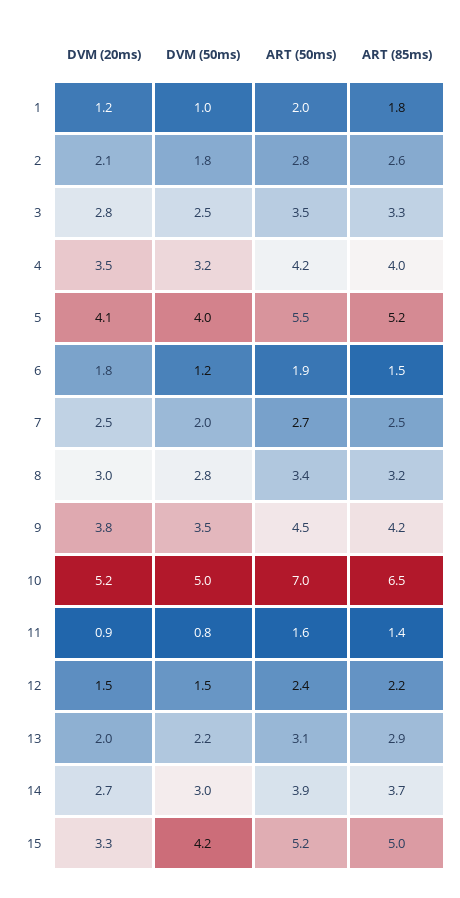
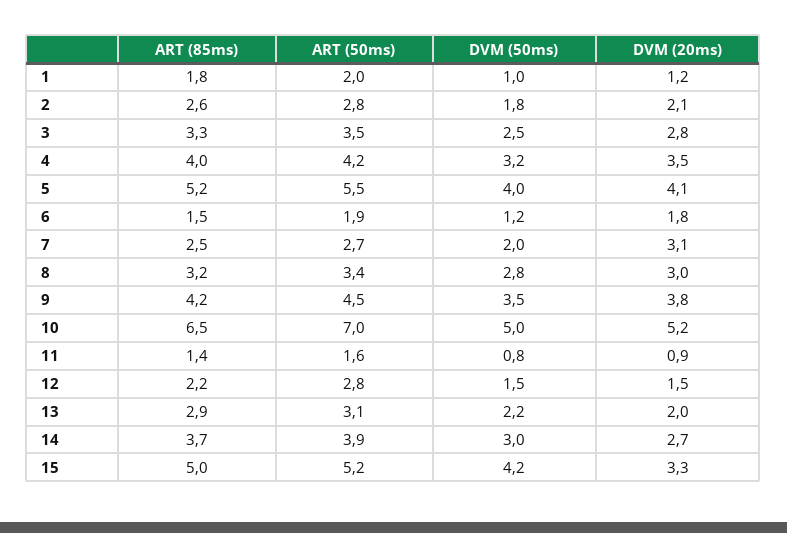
  {
    "DVM (20ms)": {
      "1": 1.2,
      "2": 2.1,
      "3": 2.8,
      "4": 3.5,
      "5": 4.1,
      "6": 1.8,
-     "7": 2.5,
+     "7": 3.1,
      "8": 3,
      "9": 3.8,
      "10": 5.2,
      "11": 0.9,
      "12": 1.5,
      "13": 2,
      "14": 2.7,
      "15": 3.3
    },
    "DVM (50ms)": {
      "1": 1,
      "2": 1.8,
      "3": 2.5,
      "4": 3.2,
      "5": 4,
      "6": 1.2,
      "7": 2,
      "8": 2.8,
      "9": 3.5,
      "10": 5,
      "11": 0.8,
      "12": 1.5,
      "13": 2.2,
      "14": 3,
      "15": 4.2
    },
    "ART (50ms)": {
      "1": 2,
      "2": 2.8,
      "3": 3.5,
      "4": 4.2,
      "5": 5.5,
      "6": 1.9,
      "7": 2.7,
      "8": 3.4,
      "9": 4.5,
      "10": 7,
      "11": 1.6,
-     "12": 2.4,
+     "12": 2.8,
      "13": 3.1,
      "14": 3.9,
      "15": 5.2
    },
    "ART (85ms)": {
      "1": 1.8,
      "2": 2.6,
      "3": 3.3,
      "4": 4,
      "5": 5.2,
      "6": 1.5,
      "7": 2.5,
      "8": 3.2,
      "9": 4.2,
      "10": 6.5,
      "11": 1.4,
      "12": 2.2,
      "13": 2.9,
      "14": 3.7,
      "15": 5
    }
  }

